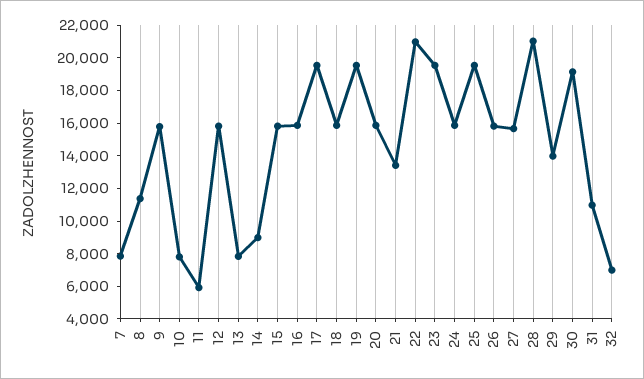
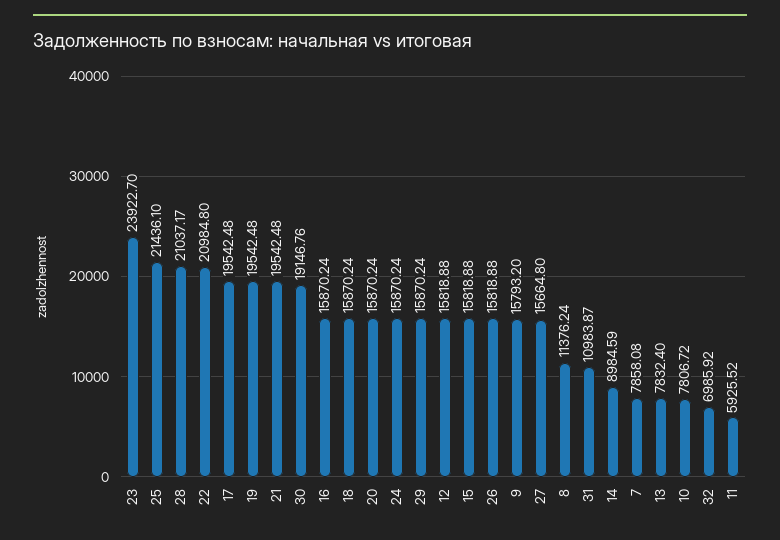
  {
    "7": 7858.08,
    "8": 11376.24,
    "9": 15793.2,
    "10": 7806.72,
    "11": 5925.52,
    "12": 15818.88,
    "13": 7832.4,
    "14": 8984.59,
    "15": 15818.88,
    "16": 15870.24,
    "17": 19542.48,
    "18": 15870.24,
    "19": 19542.48,
    "20": 15870.24,
-   "21": 13500,
+   "21": 19542.48,
    "22": 20984.8,
-   "23": 19500,
+   "23": 23922.7,
    "24": 15870.24,
-   "25": 19500,
+   "25": 21436.1,
    "26": 15818.88,
    "27": 15664.8,
    "28": 21037.17,
-   "29": 14000,
+   "29": 15870.24,
    "30": 19146.76,
    "31": 10983.87,
    "32": 6985.92
  }

